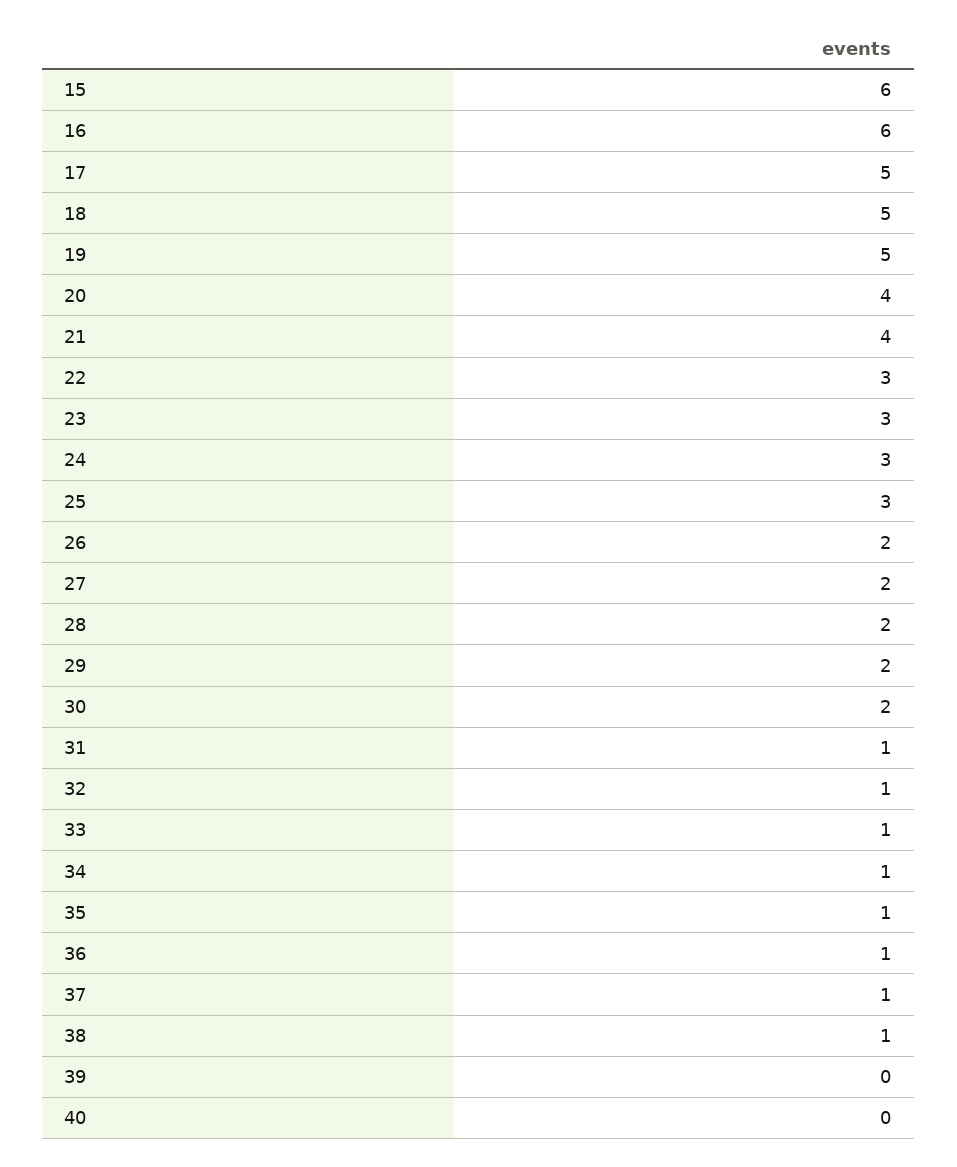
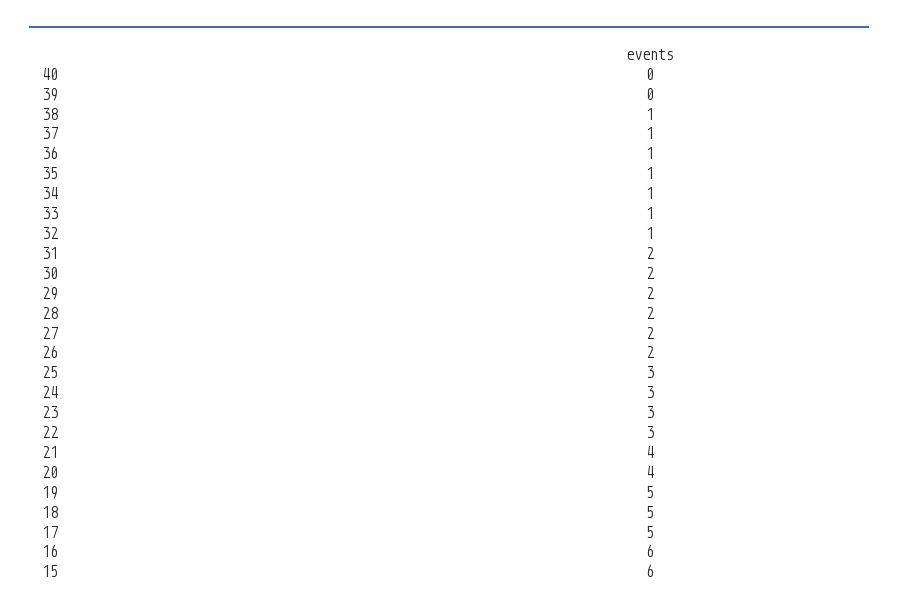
  {
    "15": 6,
    "16": 6,
    "17": 5,
    "18": 5,
    "19": 5,
    "20": 4,
    "21": 4,
    "22": 3,
    "23": 3,
    "24": 3,
    "25": 3,
    "26": 2,
    "27": 2,
    "28": 2,
    "29": 2,
    "30": 2,
-   "31": 1,
+   "31": 2,
    "32": 1,
    "33": 1,
    "34": 1,
    "35": 1,
    "36": 1,
    "37": 1,
    "38": 1,
    "39": 0,
    "40": 0
  }

